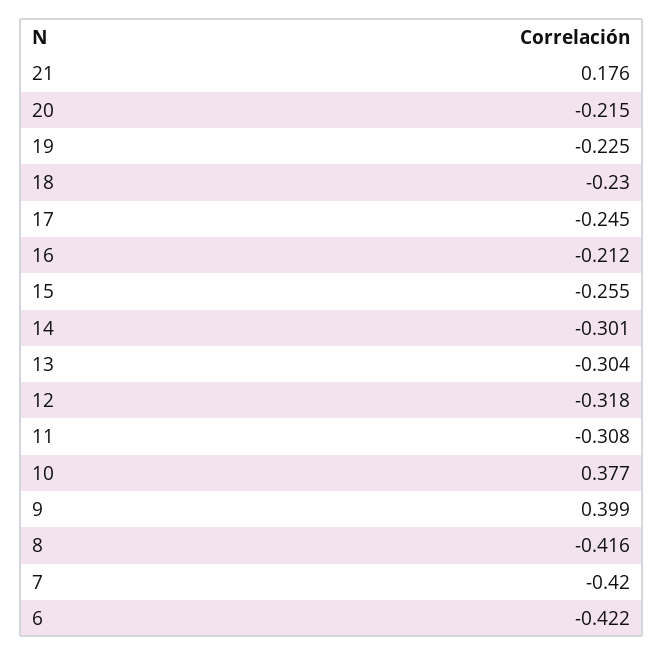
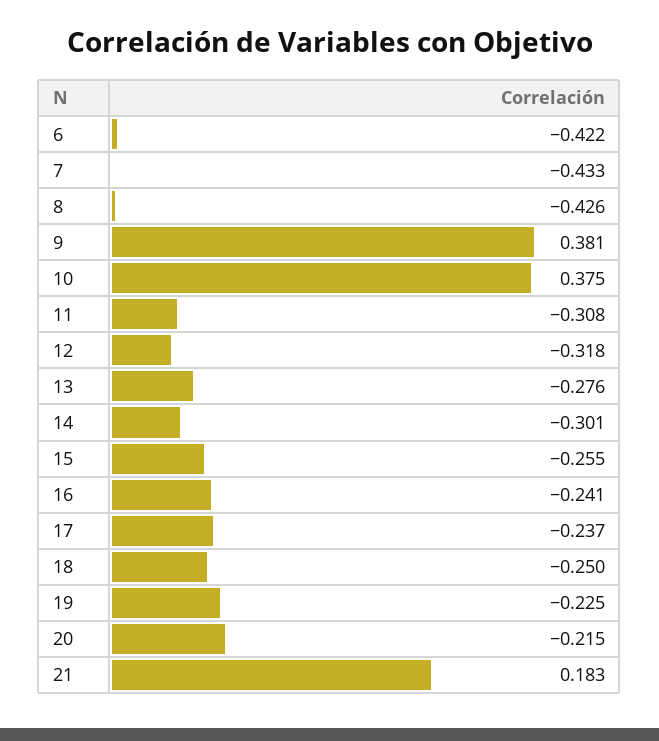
  {
-   "21": 0.176,
+   "21": 0.183,
    "20": -0.215,
    "19": -0.225,
-   "18": -0.23,
+   "18": -0.25,
-   "17": -0.245,
+   "17": -0.237,
-   "16": -0.212,
+   "16": -0.241,
    "15": -0.255,
    "14": -0.301,
-   "13": -0.304,
+   "13": -0.276,
    "12": -0.318,
    "11": -0.308,
-   "10": 0.377,
+   "10": 0.375,
-   "9": 0.399,
+   "9": 0.381,
-   "8": -0.416,
+   "8": -0.426,
-   "7": -0.42,
+   "7": -0.433,
    "6": -0.422
  }

